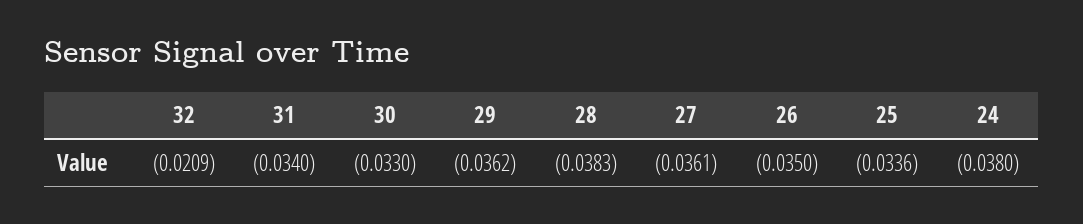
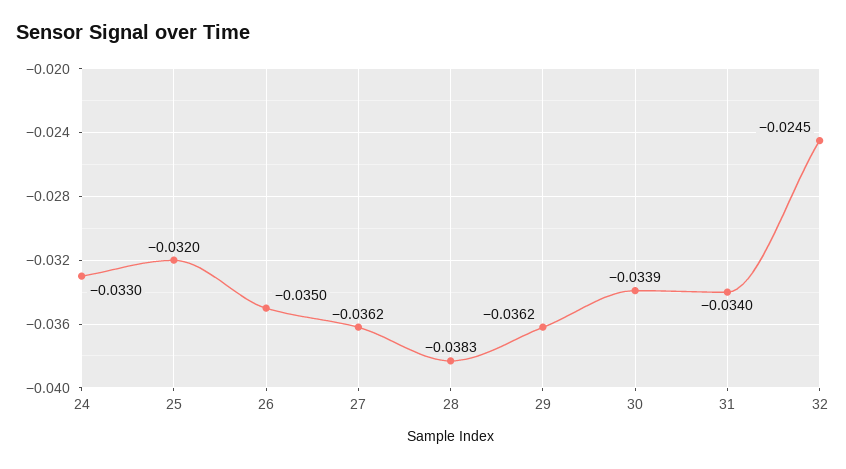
  {
-   "32": -0.0209,
+   "32": -0.0245,
    "31": -0.034,
-   "30": -0.033,
+   "30": -0.0339,
    "29": -0.0362,
    "28": -0.0383,
-   "27": -0.0361,
+   "27": -0.0362,
    "26": -0.035,
-   "25": -0.0336,
+   "25": -0.032,
-   "24": -0.038
+   "24": -0.033
  }

